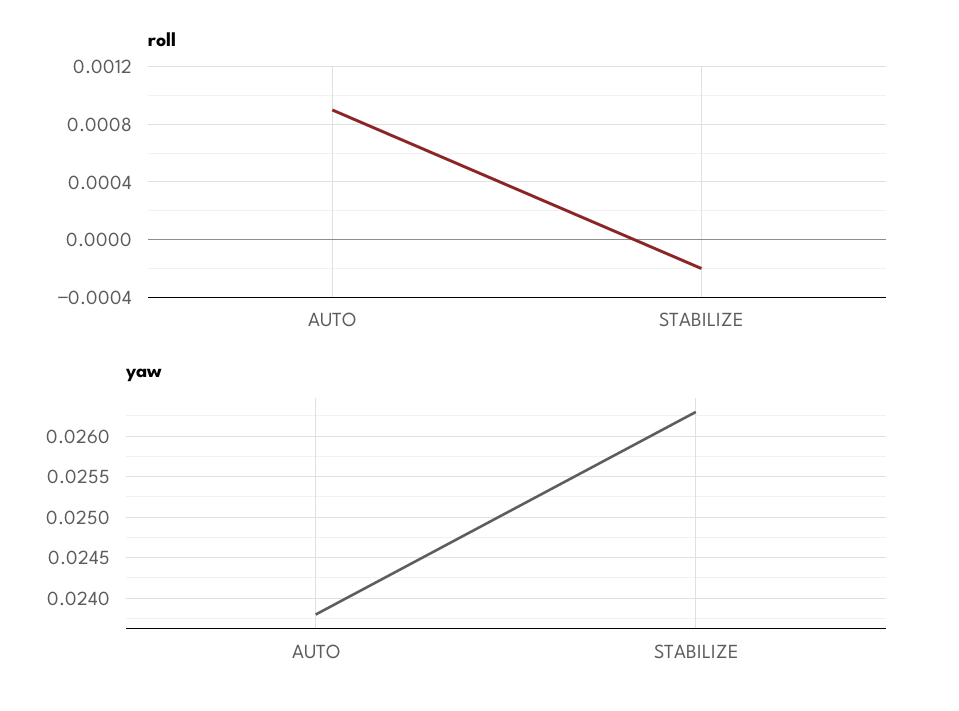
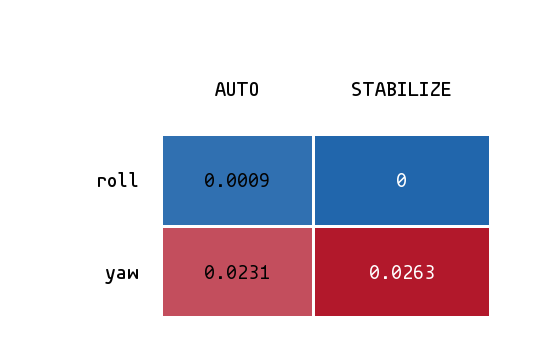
  {
    "roll": {
      "AUTO": 0.0009,
-     "STABILIZE": -0.0002
+     "STABILIZE": 0
    },
    "yaw": {
-     "AUTO": 0.0238,
+     "AUTO": 0.0231,
      "STABILIZE": 0.0263
    }
  }

